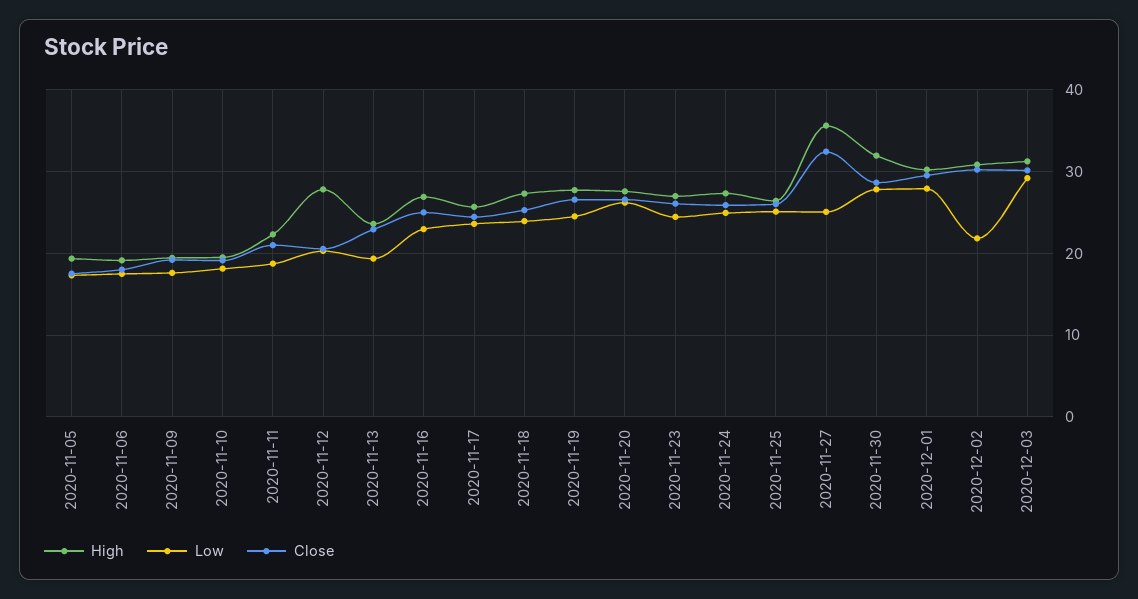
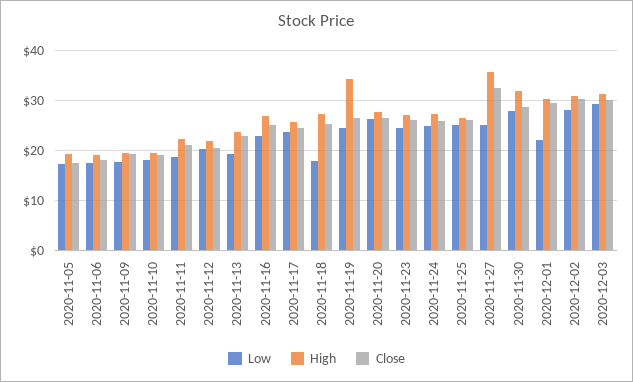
  {
    "High": {
      "2020-11-05": 19,
      "2020-11-06": 19,
      "2020-11-09": 19,
      "2020-11-10": 20,
      "2020-11-11": 22,
-     "2020-11-12": 28,
+     "2020-11-12": 22,
      "2020-11-13": 24,
      "2020-11-16": 27,
      "2020-11-17": 26,
      "2020-11-18": 27,
-     "2020-11-19": 28,
+     "2020-11-19": 34,
      "2020-11-20": 28,
      "2020-11-23": 27,
      "2020-11-24": 27,
      "2020-11-25": 26,
      "2020-11-27": 36,
      "2020-11-30": 32,
      "2020-12-01": 30,
      "2020-12-02": 31,
      "2020-12-03": 31
    },
    "Low": {
      "2020-11-05": 17,
      "2020-11-06": 17,
      "2020-11-09": 18,
      "2020-11-10": 18,
      "2020-11-11": 19,
      "2020-11-12": 20,
      "2020-11-13": 19,
      "2020-11-16": 23,
      "2020-11-17": 24,
-     "2020-11-18": 24,
+     "2020-11-18": 18,
      "2020-11-19": 25,
      "2020-11-20": 26,
      "2020-11-23": 24,
      "2020-11-24": 25,
      "2020-11-25": 25,
      "2020-11-27": 25,
      "2020-11-30": 28,
-     "2020-12-01": 28,
+     "2020-12-01": 22,
-     "2020-12-02": 22,
+     "2020-12-02": 28,
      "2020-12-03": 29
    },
    "Close": {
      "2020-11-05": 18,
      "2020-11-06": 18,
      "2020-11-09": 19,
      "2020-11-10": 19,
      "2020-11-11": 21,
      "2020-11-12": 21,
      "2020-11-13": 23,
      "2020-11-16": 25,
      "2020-11-17": 24,
      "2020-11-18": 25,
      "2020-11-19": 27,
      "2020-11-20": 27,
      "2020-11-23": 26,
      "2020-11-24": 26,
      "2020-11-25": 26,
      "2020-11-27": 32,
      "2020-11-30": 29,
      "2020-12-01": 30,
      "2020-12-02": 30,
      "2020-12-03": 30
    }
  }

